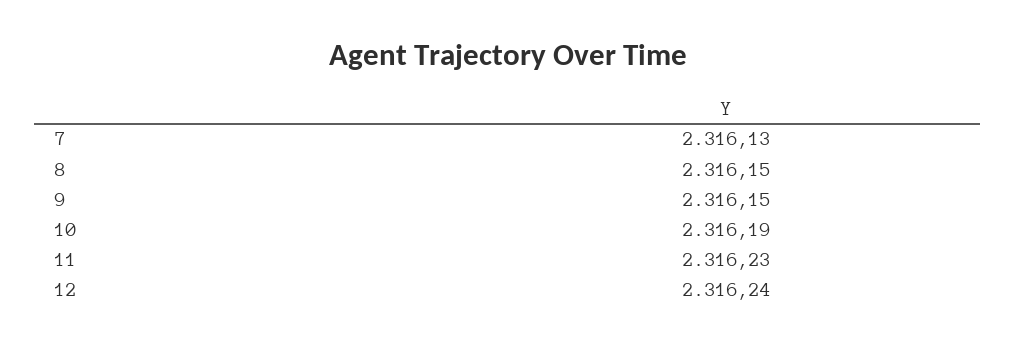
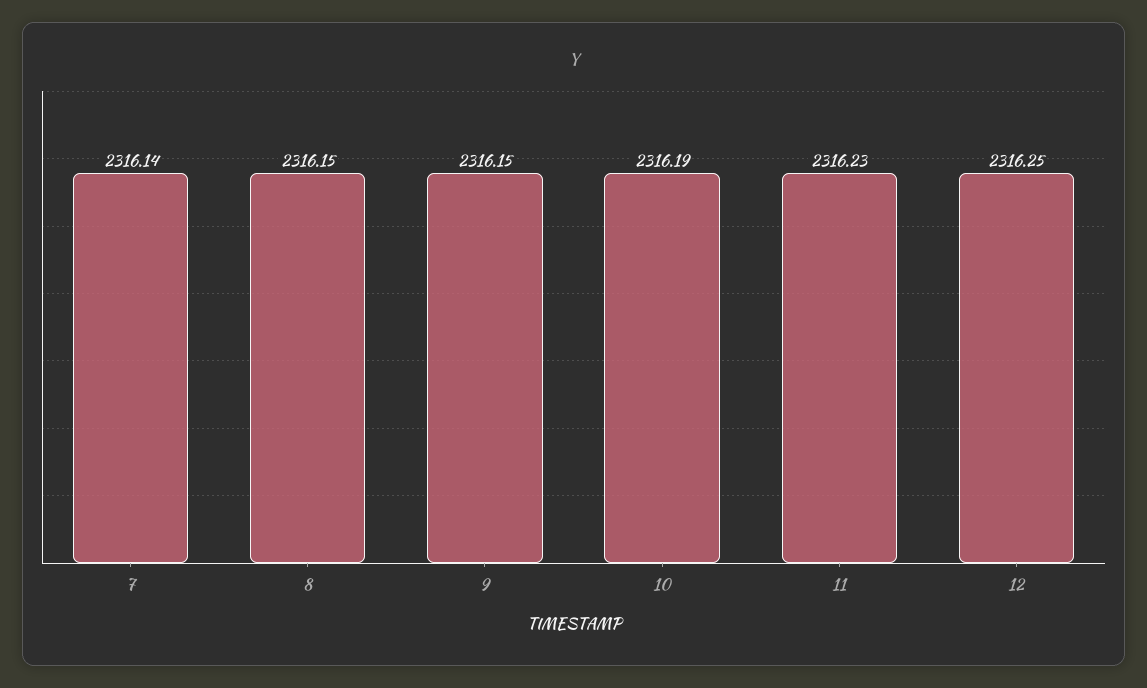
  {
-   "7": 2316.13,
+   "7": 2316.14,
    "8": 2316.15,
    "9": 2316.15,
    "10": 2316.19,
    "11": 2316.23,
-   "12": 2316.24
+   "12": 2316.25
  }

